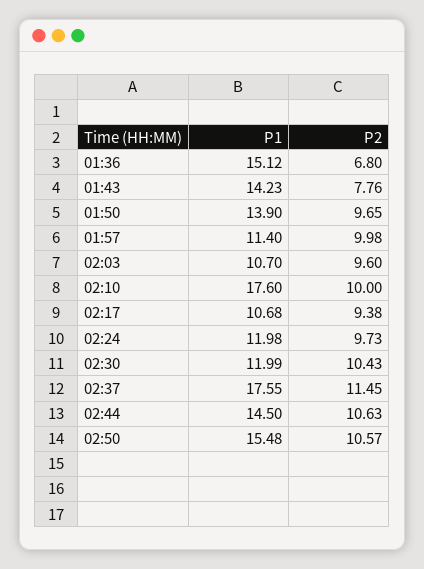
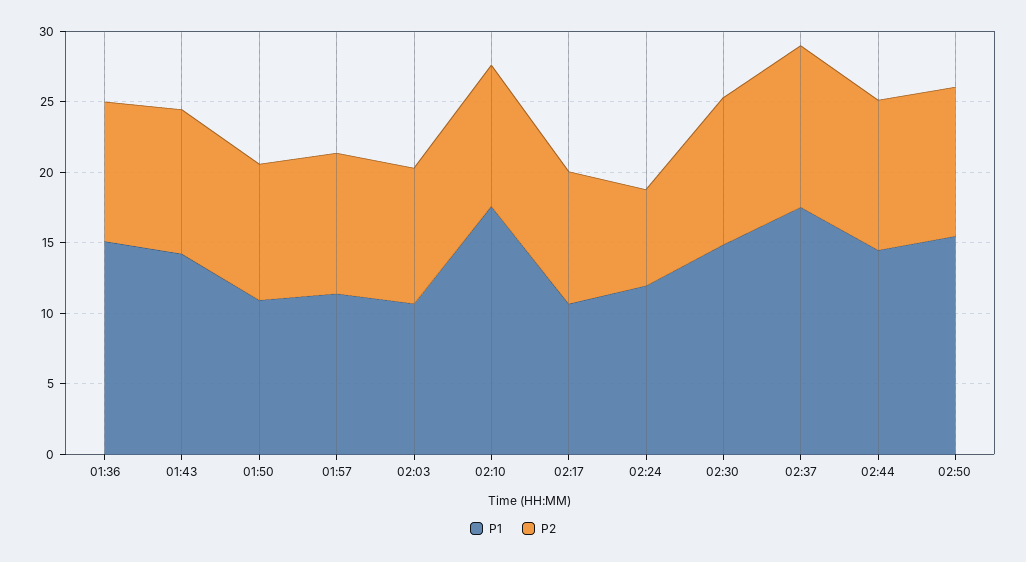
  {
    "P1": {
      "01:36": 15.12,
      "01:43": 14.23,
-     "01:50": 13.9,
+     "01:50": 11,
      "01:57": 11.4,
      "02:03": 10.7,
      "02:10": 17.6,
      "02:17": 10.68,
      "02:24": 11.98,
-     "02:30": 11.99,
+     "02:30": 15,
      "02:37": 17.55,
      "02:44": 14.5,
      "02:50": 15.48
    },
    "P2": {
-     "01:36": 6.8,
+     "01:36": 10,
-     "01:43": 7.76,
+     "01:43": 10,
      "01:50": 9.65,
      "01:57": 9.98,
      "02:03": 9.6,
      "02:10": 10,
      "02:17": 9.38,
-     "02:24": 9.73,
+     "02:24": 7,
      "02:30": 10.43,
      "02:37": 11.45,
      "02:44": 10.63,
      "02:50": 10.57
    }
  }

